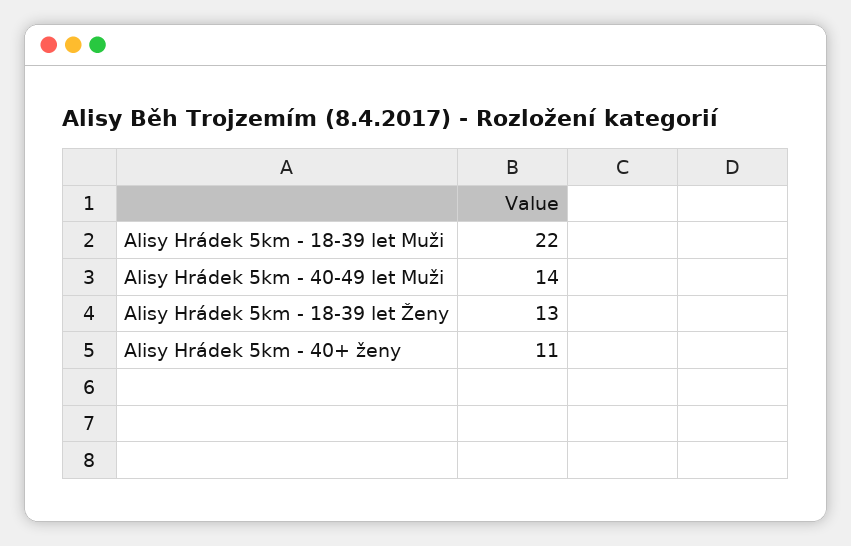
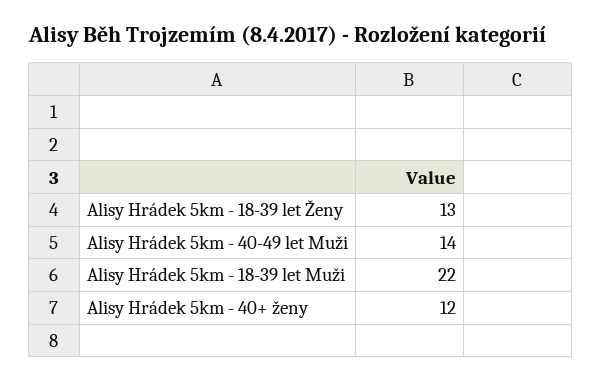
  {
    "Alisy Hrádek 5km - 18-39 let Muži": 22,
    "Alisy Hrádek 5km - 40-49 let Muži": 14,
    "Alisy Hrádek 5km - 18-39 let Ženy": 13,
-   "Alisy Hrádek 5km - 40+ ženy": 11
+   "Alisy Hrádek 5km - 40+ ženy": 12
  }

